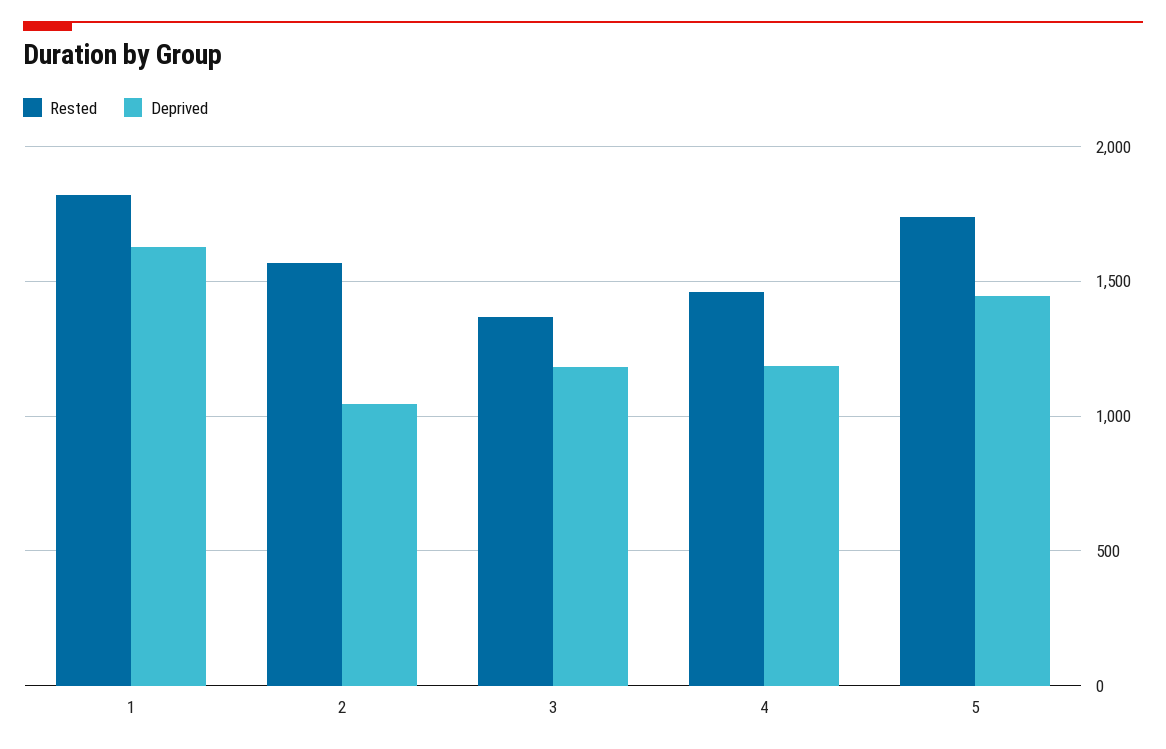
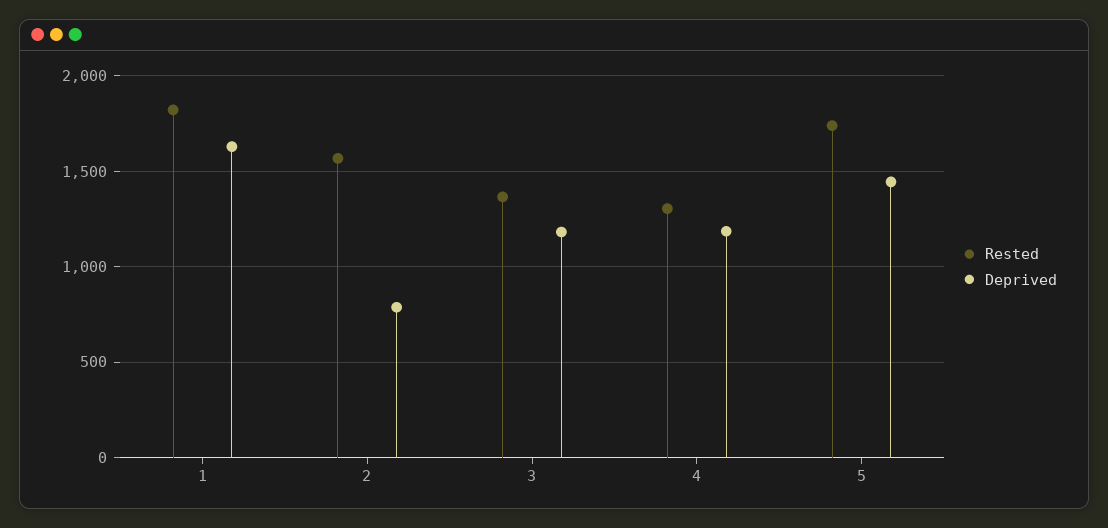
  {
    "Rested": {
      "1": 1800,
      "2": 1550,
      "3": 1350,
-     "4": 1450,
+     "4": 1300,
      "5": 1750
    },
    "Deprived": {
      "1": 1650,
-     "2": 1050,
+     "2": 800,
      "3": 1200,
      "4": 1200,
      "5": 1450
    }
  }

